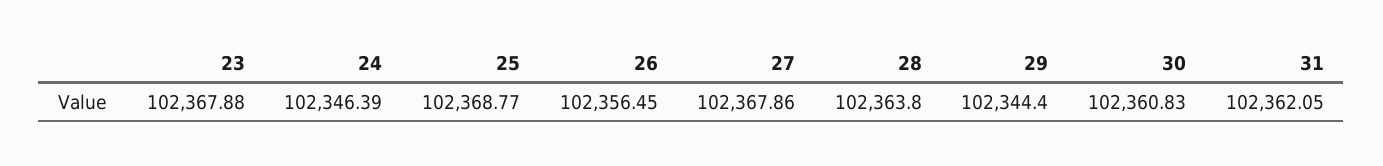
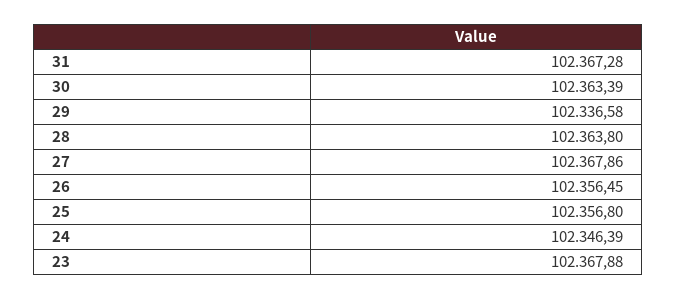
  {
    "23": 102367.88,
    "24": 102346.39,
-   "25": 102368.77,
+   "25": 102356.8,
    "26": 102356.45,
    "27": 102367.86,
    "28": 102363.8,
-   "29": 102344.4,
+   "29": 102336.58,
-   "30": 102360.83,
+   "30": 102363.39,
-   "31": 102362.05
+   "31": 102367.28
  }

